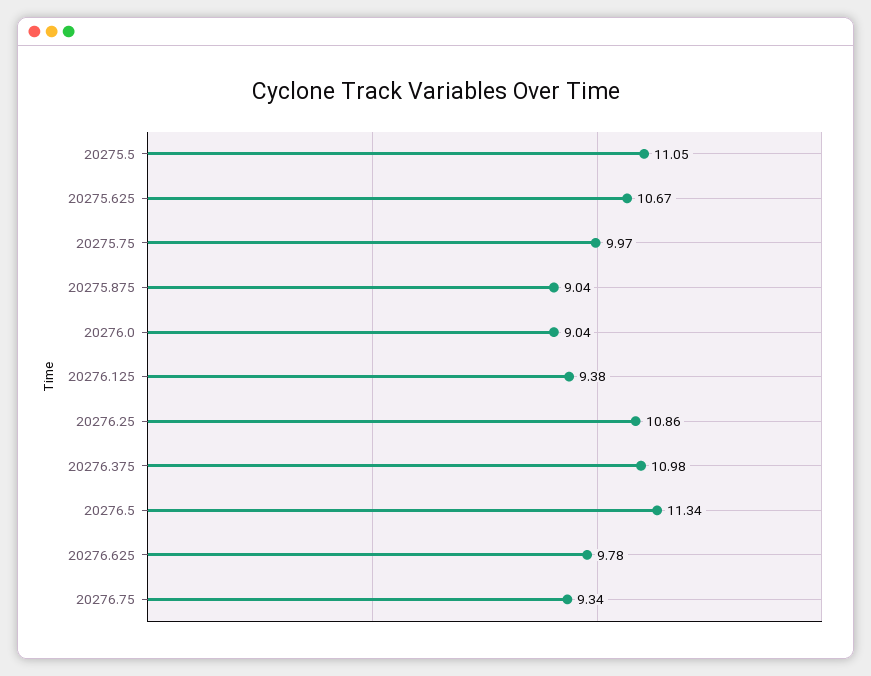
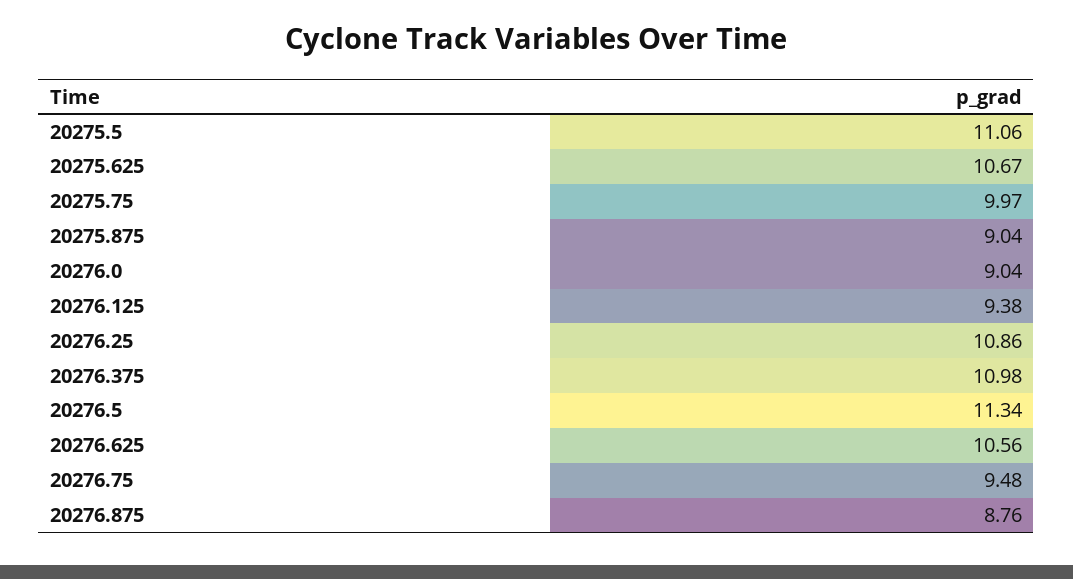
  {
-   "20275.5": 11.05,
+   "20275.5": 11.06,
    "20275.625": 10.67,
    "20275.75": 9.97,
    "20275.875": 9.04,
    "20276.0": 9.04,
    "20276.125": 9.38,
    "20276.25": 10.86,
    "20276.375": 10.98,
    "20276.5": 11.34,
-   "20276.625": 9.78,
+   "20276.625": 10.56,
-   "20276.75": 9.34
+   "20276.75": 9.48,
+   "20276.875": 8.76
  }

